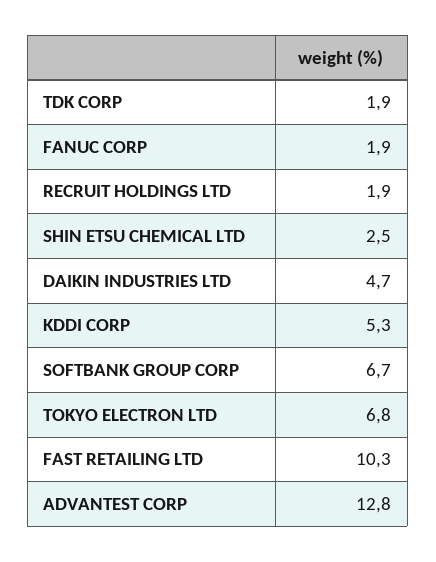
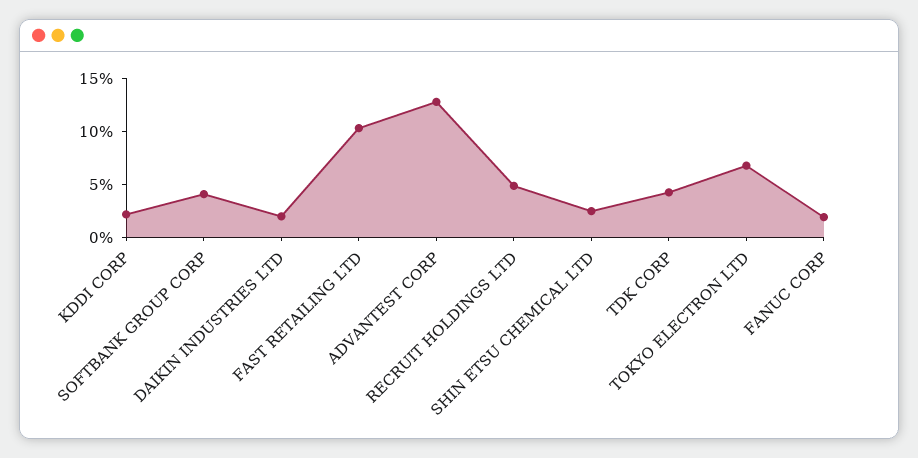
  {
-   "TDK CORP": 1.9,
+   "TDK CORP": 4,
    "FANUC CORP": 1.9,
-   "RECRUIT HOLDINGS LTD": 1.9,
+   "RECRUIT HOLDINGS LTD": 5,
    "SHIN ETSU CHEMICAL LTD": 2.5,
-   "DAIKIN INDUSTRIES LTD": 4.7,
+   "DAIKIN INDUSTRIES LTD": 2,
-   "KDDI CORP": 5.3,
+   "KDDI CORP": 2,
-   "SOFTBANK GROUP CORP": 6.7,
+   "SOFTBANK GROUP CORP": 4,
    "TOKYO ELECTRON LTD": 6.8,
    "FAST RETAILING LTD": 10.3,
    "ADVANTEST CORP": 12.8
  }

